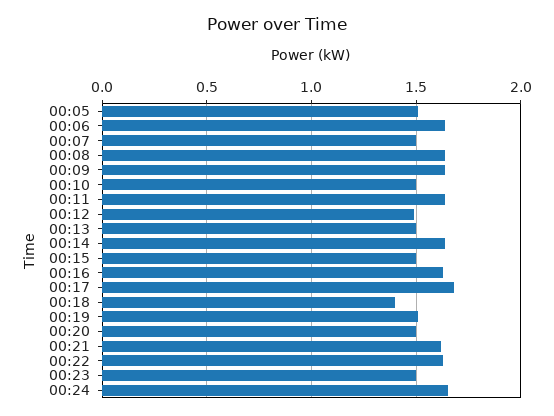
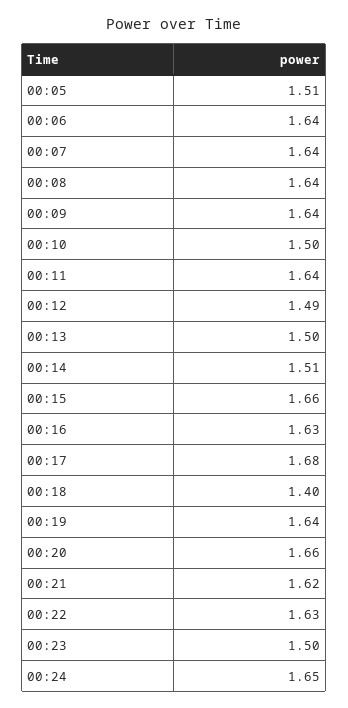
  {
    "00:05": 1.51,
    "00:06": 1.64,
-   "00:07": 1.5,
+   "00:07": 1.64,
    "00:08": 1.64,
    "00:09": 1.64,
    "00:10": 1.5,
    "00:11": 1.64,
    "00:12": 1.49,
    "00:13": 1.5,
-   "00:14": 1.65,
+   "00:14": 1.51,
-   "00:15": 1.5,
+   "00:15": 1.66,
    "00:16": 1.63,
    "00:17": 1.68,
    "00:18": 1.4,
-   "00:19": 1.5,
+   "00:19": 1.64,
-   "00:20": 1.5,
+   "00:20": 1.66,
    "00:21": 1.62,
    "00:22": 1.63,
    "00:23": 1.5,
    "00:24": 1.65
  }

